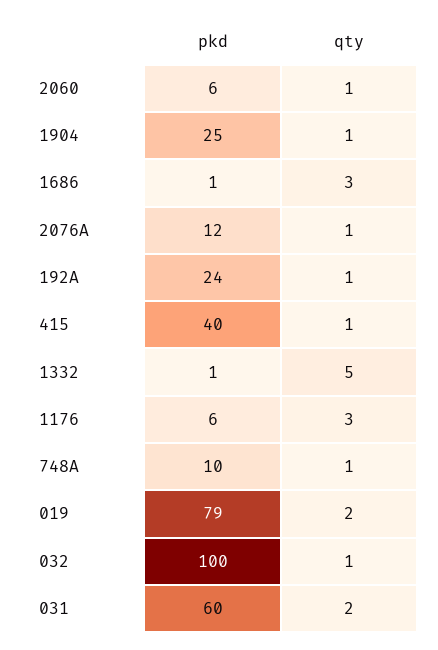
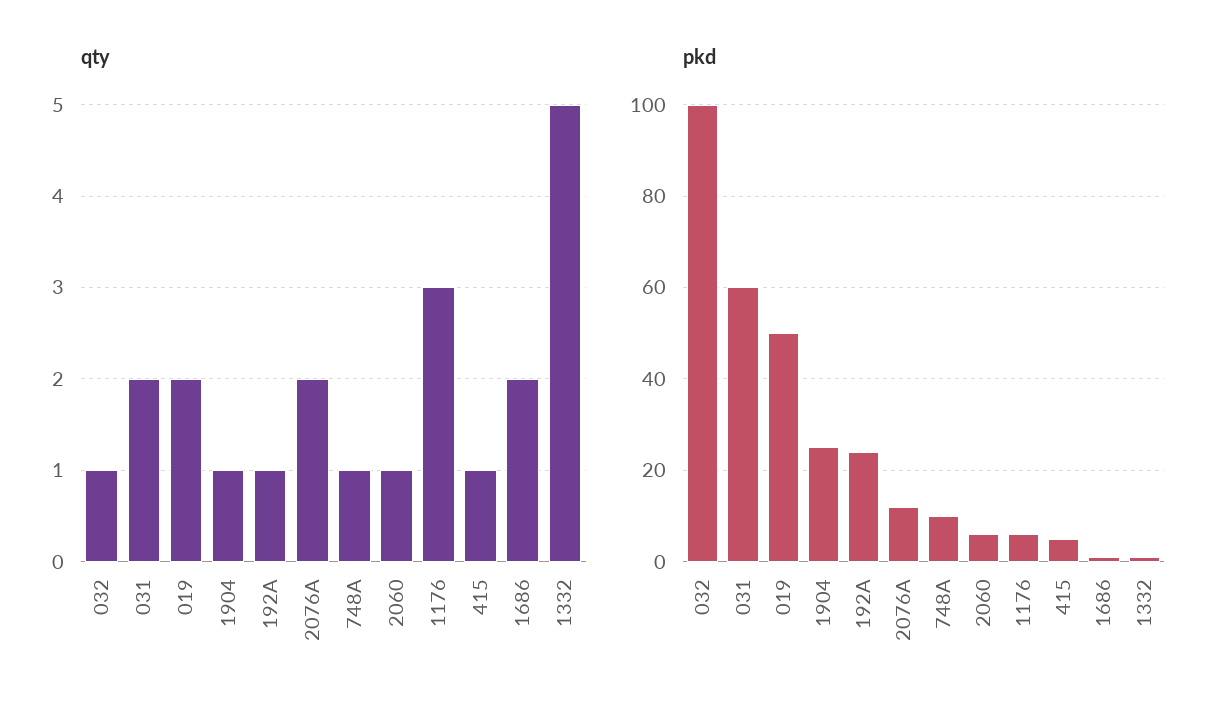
  {
    "pkd": {
      "2060": 6,
      "1904": 25,
      "1686": 1,
      "2076A": 12,
      "192A": 24,
-     "415": 40,
+     "415": 5,
      "1332": 1,
      "1176": 6,
      "748A": 10,
-     "019": 79,
+     "019": 50,
      "032": 100,
      "031": 60
    },
    "qty": {
      "2060": 1,
      "1904": 1,
-     "1686": 3,
+     "1686": 2,
-     "2076A": 1,
+     "2076A": 2,
      "192A": 1,
      "415": 1,
      "1332": 5,
      "1176": 3,
      "748A": 1,
      "019": 2,
      "032": 1,
      "031": 2
    }
  }

